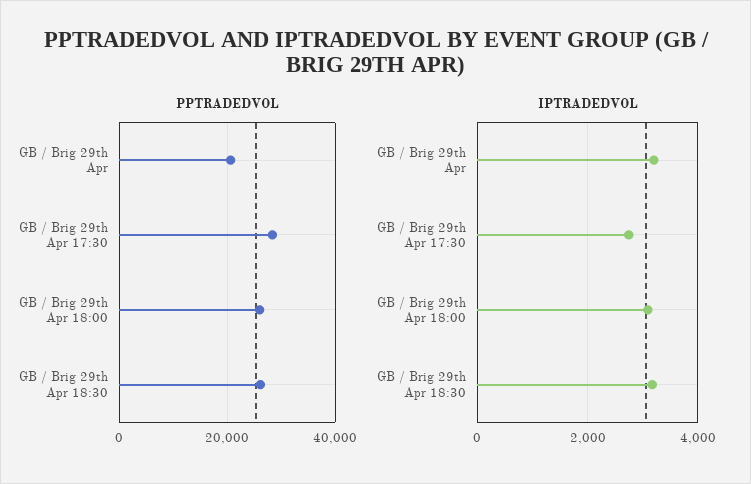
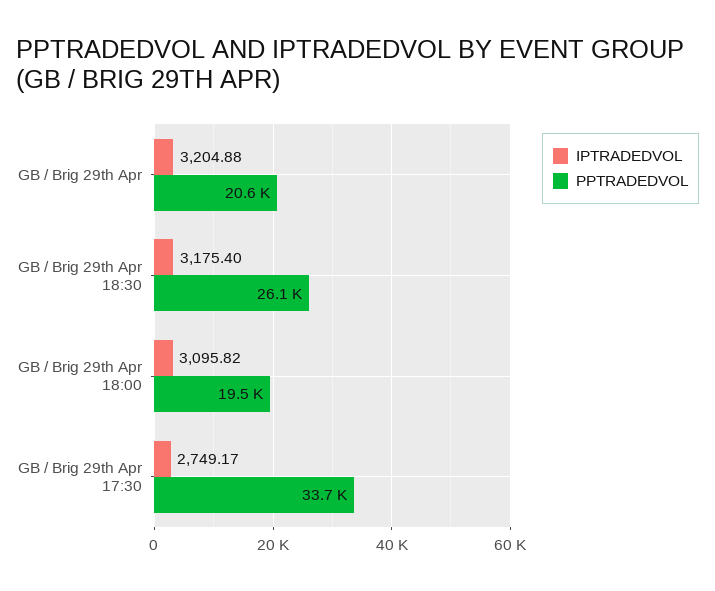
  {
    "PPTRADEDVOL": {
      "GB / Brig 29th Apr": 20600,
-     "GB / Brig 29th Apr 17:30": 28000,
+     "GB / Brig 29th Apr 17:30": 33700,
-     "GB / Brig 29th Apr 18:00": 26000,
+     "GB / Brig 29th Apr 18:00": 19500,
      "GB / Brig 29th Apr 18:30": 26100
    },
    "IPTRADEDVOL": {
      "GB / Brig 29th Apr": 3204.88,
      "GB / Brig 29th Apr 17:30": 2749.17,
      "GB / Brig 29th Apr 18:00": 3095.82,
      "GB / Brig 29th Apr 18:30": 3175.4
    }
  }

